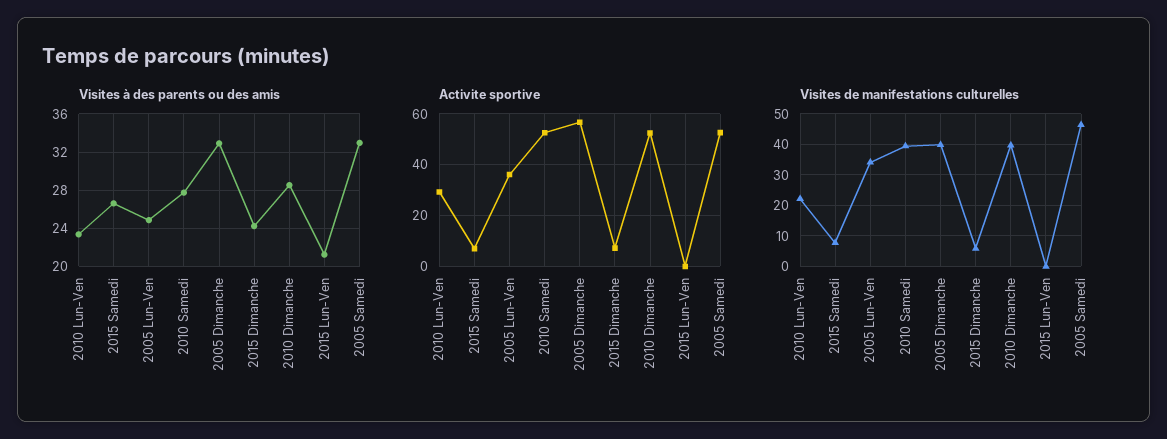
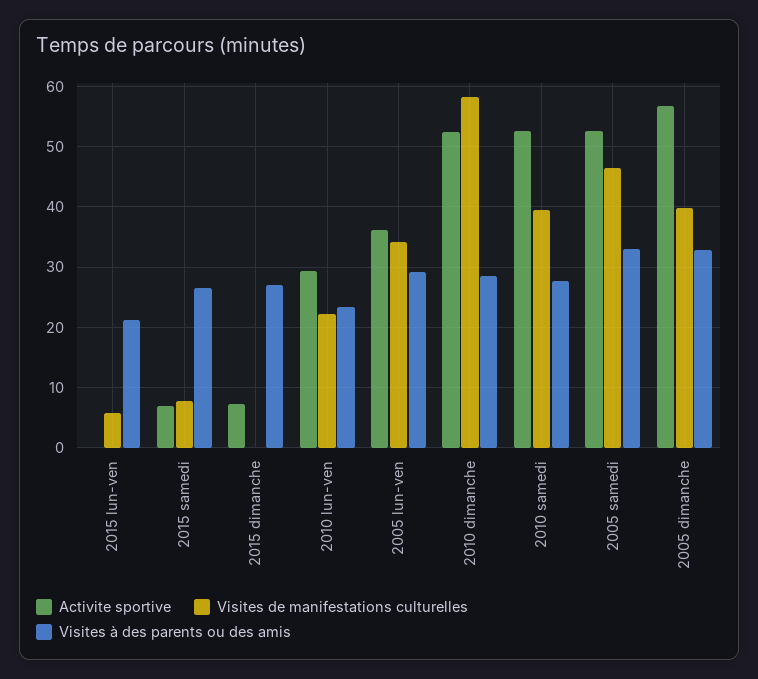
  {
    "Visites à des parents ou des amis": {
      "2010 Lun-Ven": 23,
      "2015 Samedi": 27,
-     "2005 Lun-Ven": 25,
+     "2005 Lun-Ven": 29,
      "2010 Samedi": 28,
      "2005 Dimanche": 33,
-     "2015 Dimanche": 24,
+     "2015 Dimanche": 27,
      "2010 Dimanche": 29,
      "2015 Lun-Ven": 21,
      "2005 Samedi": 33
    },
    "Activite sportive": {
      "2010 Lun-Ven": 29,
      "2015 Samedi": 7,
      "2005 Lun-Ven": 36,
      "2010 Samedi": 53,
      "2005 Dimanche": 57,
      "2015 Dimanche": 7,
      "2010 Dimanche": 52,
      "2015 Lun-Ven": 0,
      "2005 Samedi": 53
    },
    "Visites de manifestations culturelles": {
      "2010 Lun-Ven": 22,
      "2015 Samedi": 8,
      "2005 Lun-Ven": 34,
      "2010 Samedi": 39,
      "2005 Dimanche": 40,
-     "2015 Dimanche": 6,
+     "2015 Dimanche": 0,
-     "2010 Dimanche": 40,
+     "2010 Dimanche": 58,
-     "2015 Lun-Ven": 0,
+     "2015 Lun-Ven": 6,
      "2005 Samedi": 46
    }
  }

